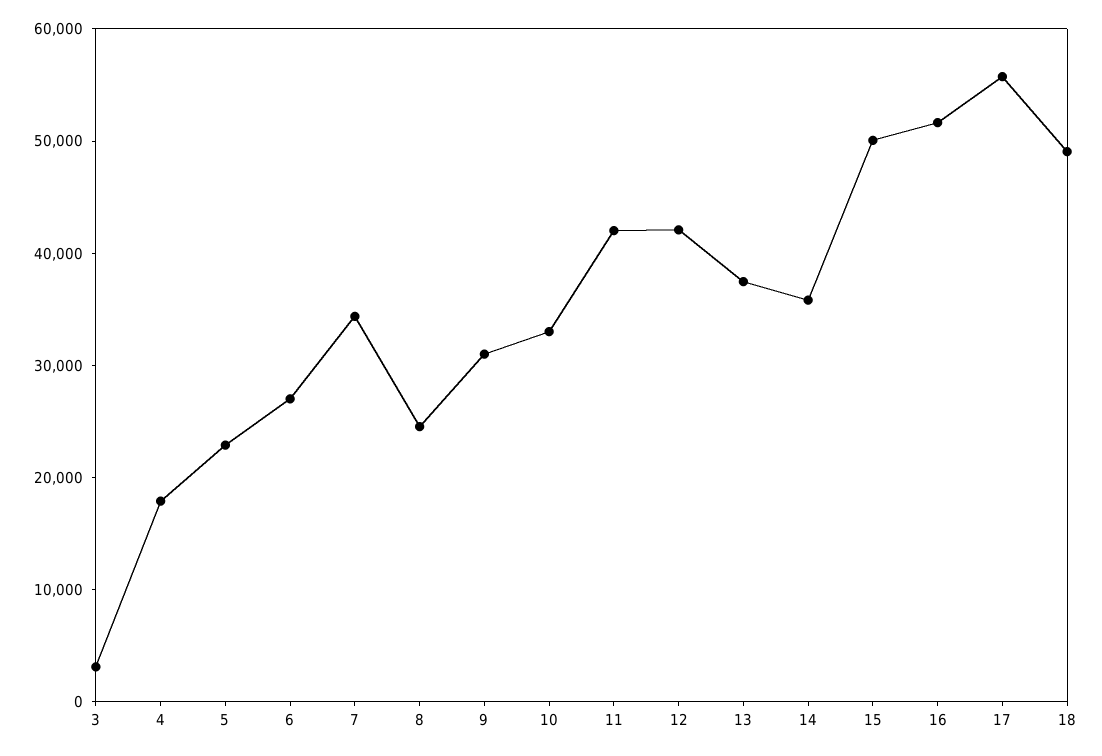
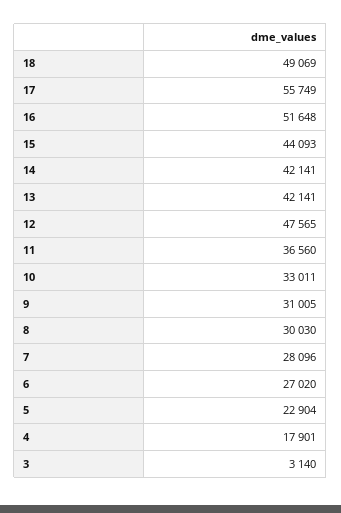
  {
    "3": 3140,
    "4": 17901,
    "5": 22904,
    "6": 27020,
-   "7": 34000,
+   "7": 28096,
-   "8": 24000,
+   "8": 30030,
    "9": 31005,
    "10": 33011,
-   "11": 42000,
+   "11": 36560,
-   "12": 42000,
+   "12": 47565,
-   "13": 38000,
+   "13": 42141,
-   "14": 36000,
+   "14": 42141,
-   "15": 50000,
+   "15": 44093,
    "16": 51648,
    "17": 55749,
    "18": 49069
  }

